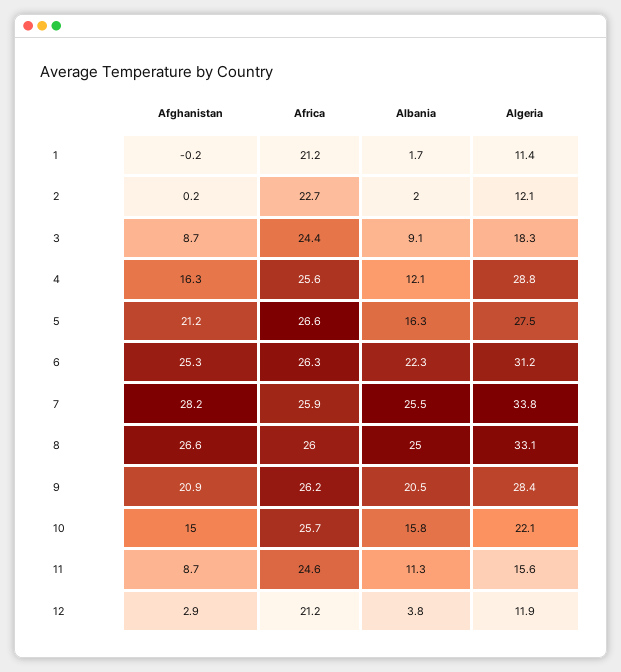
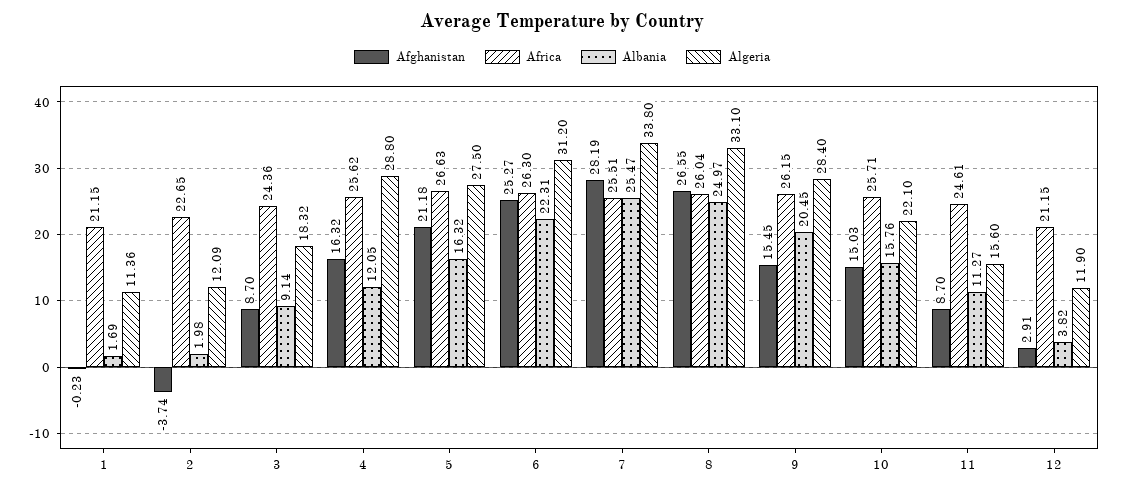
  {
    "Afghanistan": {
      "1": -0.23,
-     "2": 0.2,
+     "2": -3.74,
      "3": 8.7,
      "4": 16.32,
      "5": 21.18,
      "6": 25.27,
      "7": 28.19,
      "8": 26.55,
-     "9": 20.9,
+     "9": 15.45,
      "10": 15.03,
      "11": 8.7,
      "12": 2.91
    },
    "Africa": {
      "1": 21.15,
      "2": 22.65,
      "3": 24.36,
      "4": 25.62,
      "5": 26.63,
      "6": 26.3,
-     "7": 25.9,
+     "7": 25.51,
      "8": 26.04,
      "9": 26.15,
      "10": 25.71,
      "11": 24.61,
      "12": 21.15
    },
    "Albania": {
      "1": 1.69,
      "2": 1.98,
      "3": 9.14,
      "4": 12.05,
      "5": 16.32,
      "6": 22.31,
      "7": 25.47,
      "8": 24.97,
      "9": 20.45,
      "10": 15.76,
      "11": 11.27,
      "12": 3.82
    },
    "Algeria": {
      "1": 11.36,
      "2": 12.09,
      "3": 18.32,
      "4": 28.8,
      "5": 27.5,
      "6": 31.2,
      "7": 33.8,
      "8": 33.1,
      "9": 28.4,
      "10": 22.1,
      "11": 15.6,
      "12": 11.9
    }
  }

